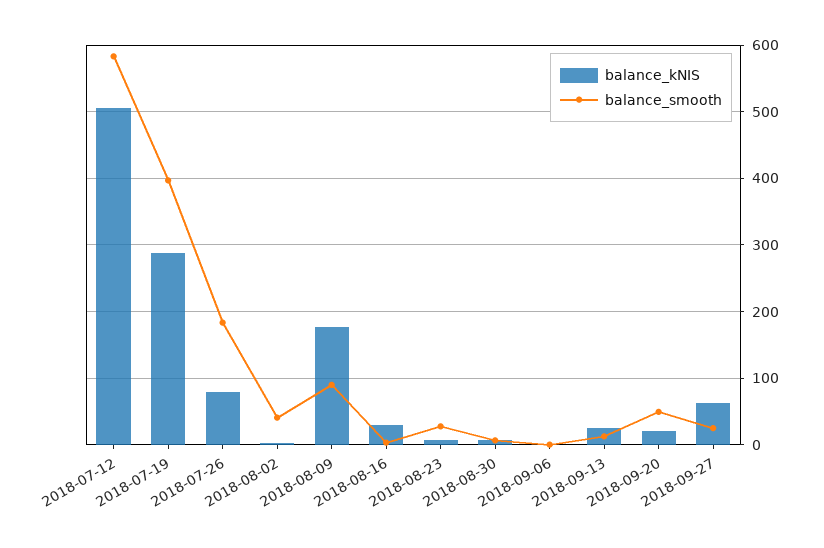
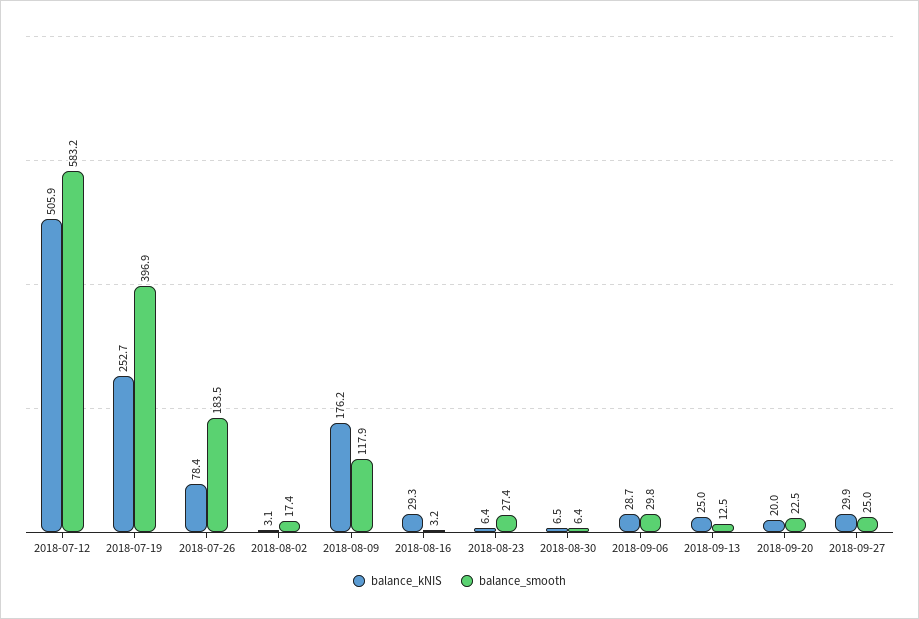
  {
    "balance_kNIS": {
      "2018-07-12": 505.9,
-     "2018-07-19": 290,
+     "2018-07-19": 252.7,
      "2018-07-26": 78.4,
      "2018-08-02": 3.1,
      "2018-08-09": 176.2,
      "2018-08-16": 29.3,
      "2018-08-23": 6.4,
      "2018-08-30": 6.5,
-     "2018-09-06": 0,
+     "2018-09-06": 28.7,
      "2018-09-13": 25,
      "2018-09-20": 20,
-     "2018-09-27": 60
+     "2018-09-27": 29.9
    },
    "balance_smooth": {
      "2018-07-12": 583.2,
      "2018-07-19": 396.9,
      "2018-07-26": 183.5,
-     "2018-08-02": 40,
+     "2018-08-02": 17.4,
-     "2018-08-09": 90,
+     "2018-08-09": 117.9,
      "2018-08-16": 3.2,
      "2018-08-23": 27.4,
      "2018-08-30": 6.4,
-     "2018-09-06": 0,
+     "2018-09-06": 29.8,
      "2018-09-13": 12.5,
-     "2018-09-20": 50,
+     "2018-09-20": 22.5,
      "2018-09-27": 25
    }
  }

